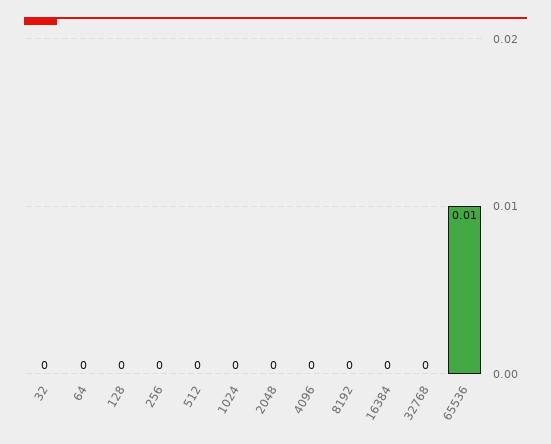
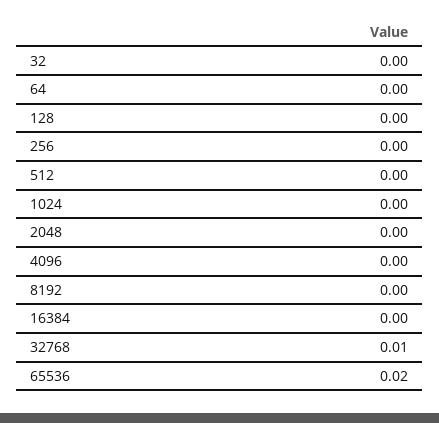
  {
    "32": 0,
    "64": 0,
    "128": 0,
    "256": 0,
    "512": 0,
    "1024": 0,
    "2048": 0,
    "4096": 0,
    "8192": 0,
    "16384": 0,
-   "32768": 0,
+   "32768": 0.01,
-   "65536": 0.01
+   "65536": 0.02
  }

